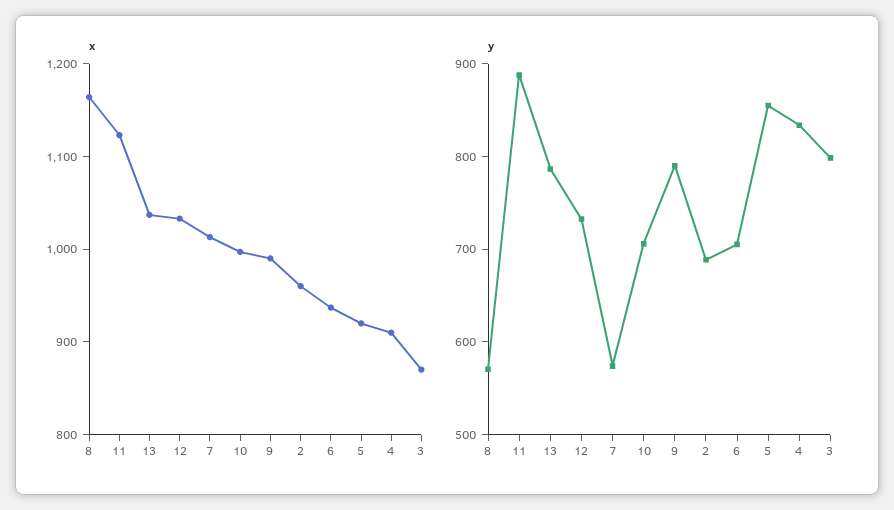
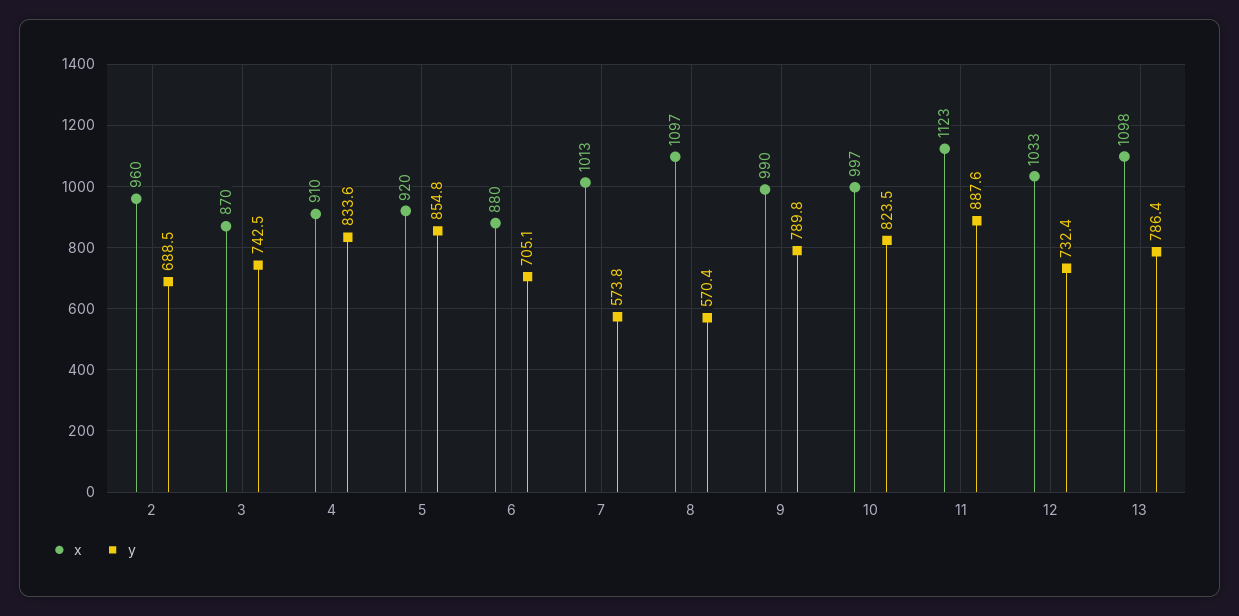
  {
    "x": {
-     "8": 1160,
+     "8": 1097,
      "11": 1123,
-     "13": 1040,
+     "13": 1098,
      "12": 1033,
      "7": 1013,
      "10": 997,
      "9": 990,
      "2": 960,
-     "6": 940,
+     "6": 880,
      "5": 920,
      "4": 910,
      "3": 870
    },
    "y": {
      "8": 570.4,
      "11": 887.6,
      "13": 786.4,
      "12": 732.4,
      "7": 573.8,
-     "10": 700,
+     "10": 823.5,
      "9": 789.8,
      "2": 688.5,
      "6": 705.1,
      "5": 854.8,
      "4": 833.6,
-     "3": 800
+     "3": 742.5
    }
  }

